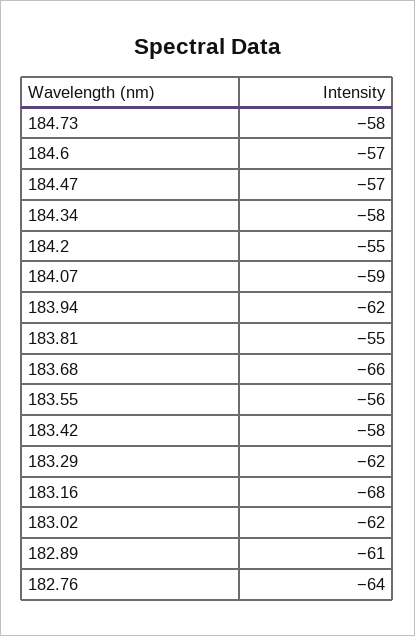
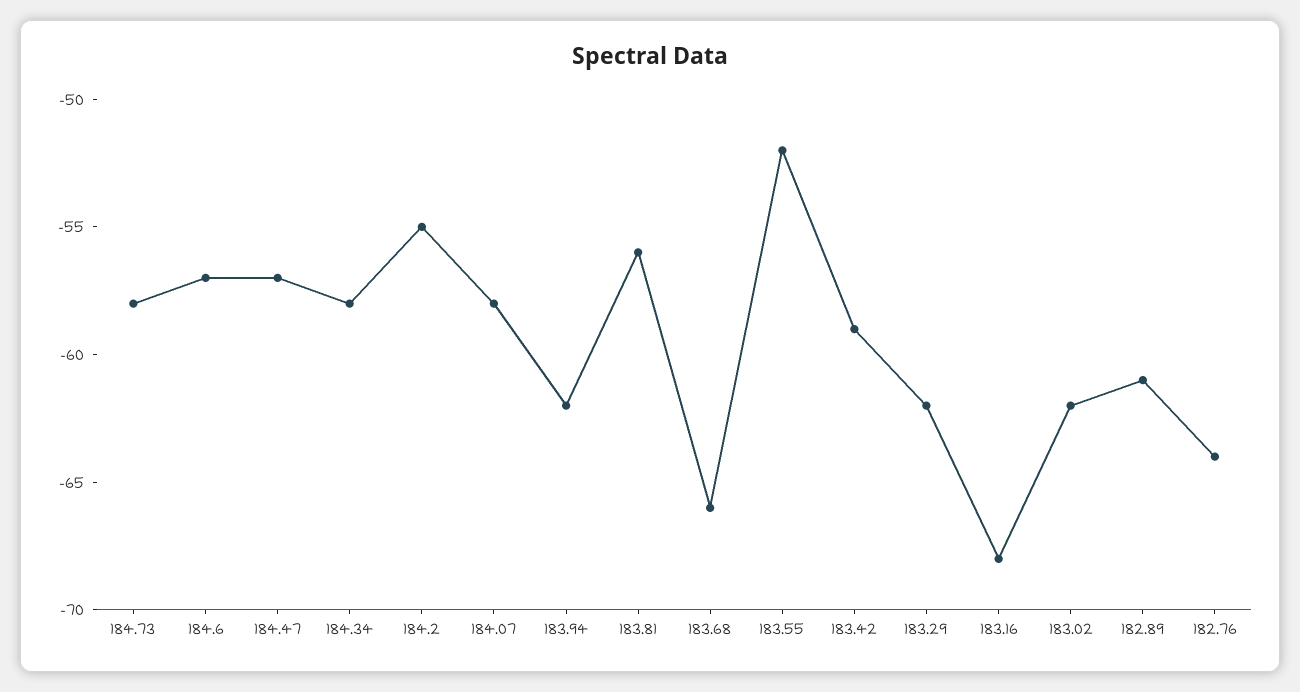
  {
    "184.73": -58,
    "184.6": -57,
    "184.47": -57,
    "184.34": -58,
    "184.2": -55,
-   "184.07": -59,
+   "184.07": -58,
    "183.94": -62,
-   "183.81": -55,
+   "183.81": -56,
    "183.68": -66,
-   "183.55": -56,
+   "183.55": -52,
-   "183.42": -58,
+   "183.42": -59,
    "183.29": -62,
    "183.16": -68,
    "183.02": -62,
    "182.89": -61,
    "182.76": -64
  }

